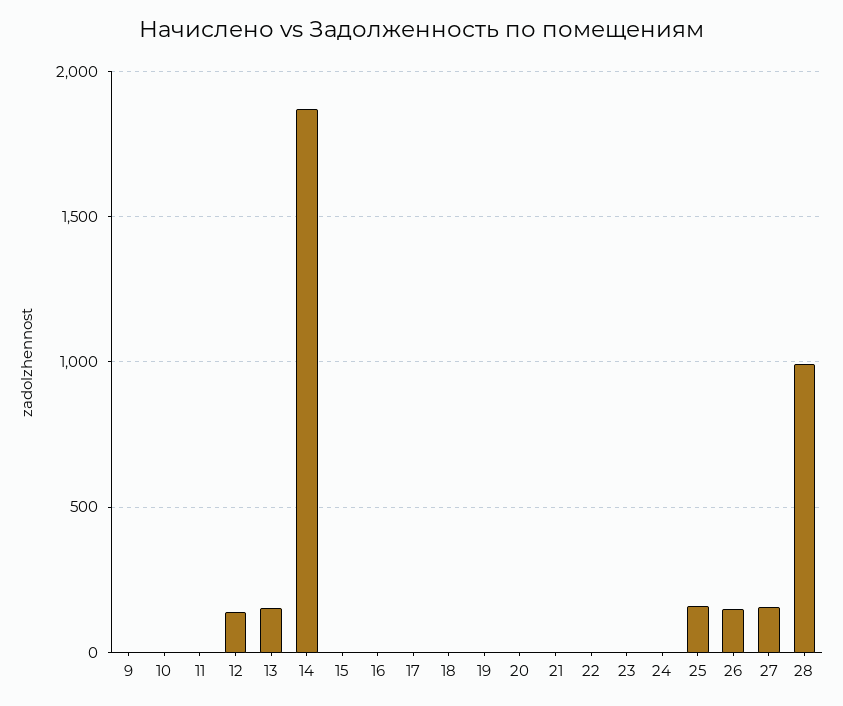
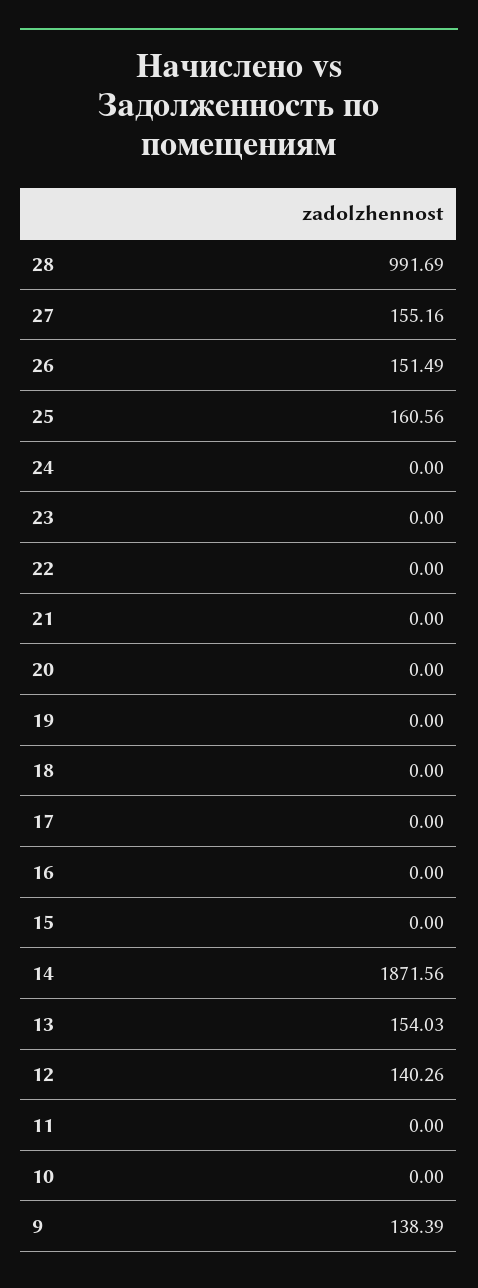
  {
-   "9": 0,
+   "9": 138.39,
    "10": 0,
    "11": 0,
    "12": 140.26,
    "13": 154.03,
    "14": 1871.56,
    "15": 0,
    "16": 0,
    "17": 0,
    "18": 0,
    "19": 0,
    "20": 0,
    "21": 0,
    "22": 0,
    "23": 0,
    "24": 0,
    "25": 160.56,
    "26": 151.49,
    "27": 155.16,
    "28": 991.69
  }

